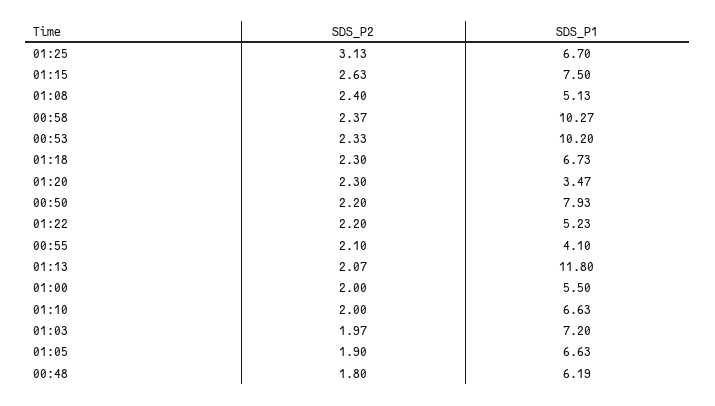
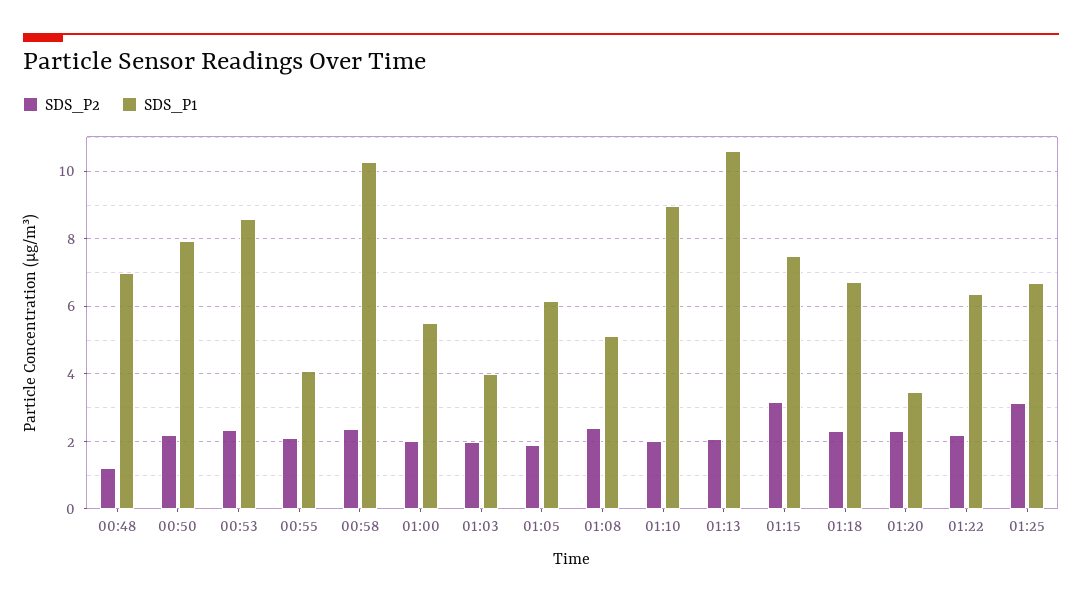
  {
    "SDS_P2": {
      "01:25": 3.13,
-     "01:15": 2.63,
+     "01:15": 3.2,
      "01:08": 2.4,
      "00:58": 2.37,
      "00:53": 2.33,
      "01:18": 2.3,
      "01:20": 2.3,
      "00:50": 2.2,
      "01:22": 2.2,
      "00:55": 2.1,
      "01:13": 2.07,
      "01:00": 2,
      "01:10": 2,
      "01:03": 1.97,
      "01:05": 1.9,
-     "00:48": 1.8
+     "00:48": 1.2
    },
    "SDS_P1": {
      "01:25": 6.7,
      "01:15": 7.5,
      "01:08": 5.13,
      "00:58": 10.27,
-     "00:53": 10.2,
+     "00:53": 8.6,
      "01:18": 6.73,
      "01:20": 3.47,
      "00:50": 7.93,
-     "01:22": 5.23,
+     "01:22": 6.4,
      "00:55": 4.1,
-     "01:13": 11.8,
+     "01:13": 10.6,
      "01:00": 5.5,
-     "01:10": 6.63,
+     "01:10": 9,
-     "01:03": 7.2,
+     "01:03": 4,
-     "01:05": 6.63,
+     "01:05": 6.2,
-     "00:48": 6.19
+     "00:48": 7
    }
  }

